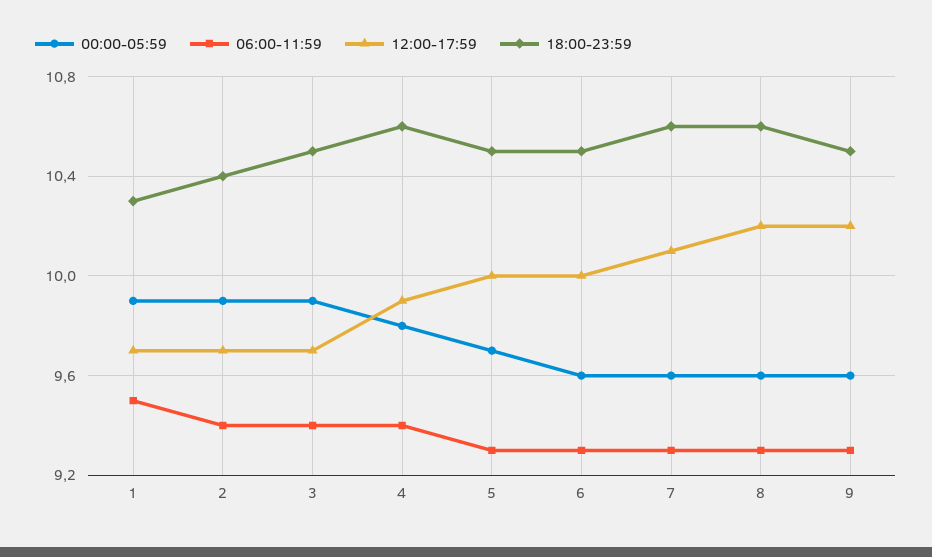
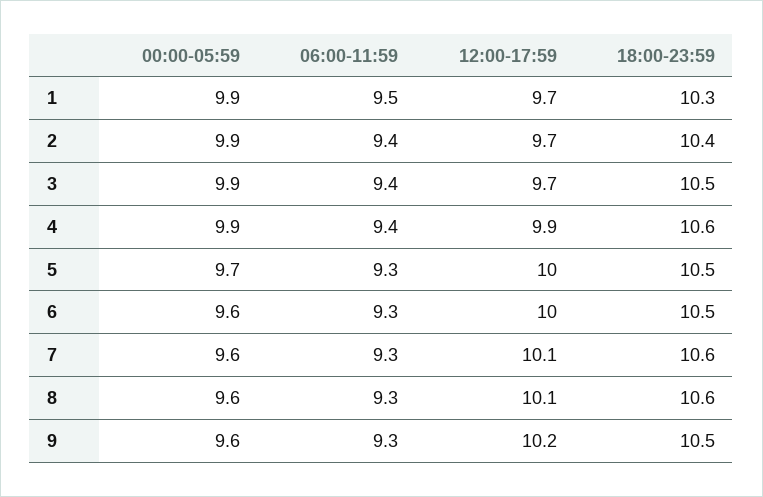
  {
    "00:00-05:59": {
      "1": 9.9,
      "2": 9.9,
      "3": 9.9,
-     "4": 9.8,
+     "4": 9.9,
      "5": 9.7,
      "6": 9.6,
      "7": 9.6,
      "8": 9.6,
      "9": 9.6
    },
    "06:00-11:59": {
      "1": 9.5,
      "2": 9.4,
      "3": 9.4,
      "4": 9.4,
      "5": 9.3,
      "6": 9.3,
      "7": 9.3,
      "8": 9.3,
      "9": 9.3
    },
    "12:00-17:59": {
      "1": 9.7,
      "2": 9.7,
      "3": 9.7,
      "4": 9.9,
      "5": 10,
      "6": 10,
      "7": 10.1,
-     "8": 10.2,
+     "8": 10.1,
      "9": 10.2
    },
    "18:00-23:59": {
      "1": 10.3,
      "2": 10.4,
      "3": 10.5,
      "4": 10.6,
      "5": 10.5,
      "6": 10.5,
      "7": 10.6,
      "8": 10.6,
      "9": 10.5
    }
  }

